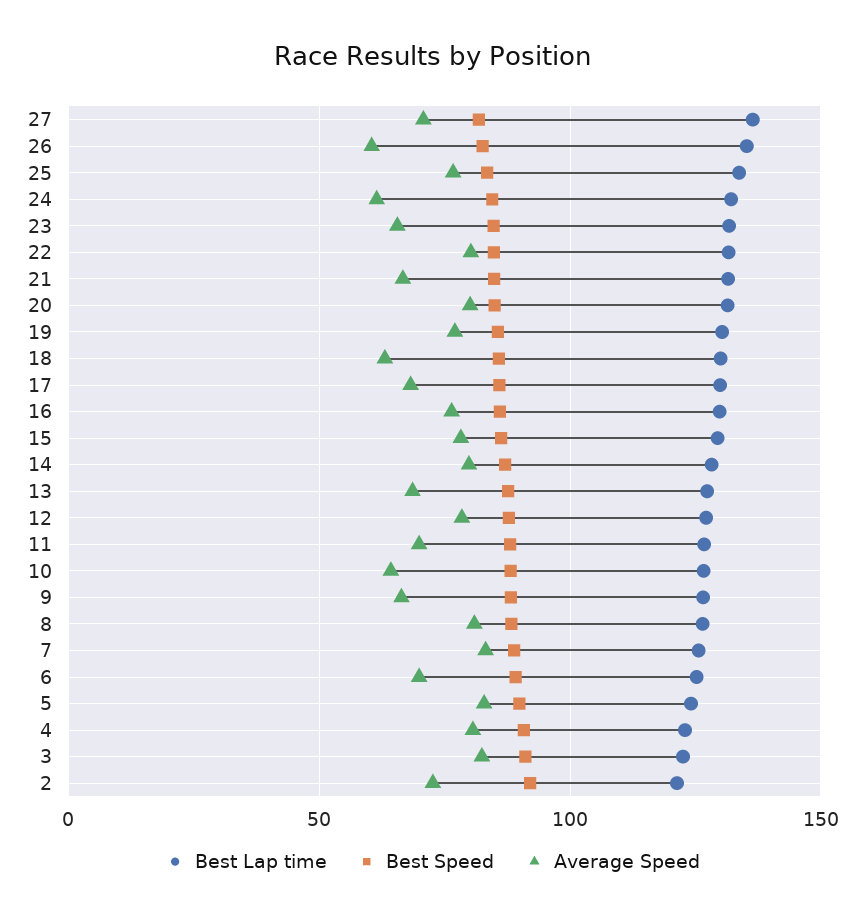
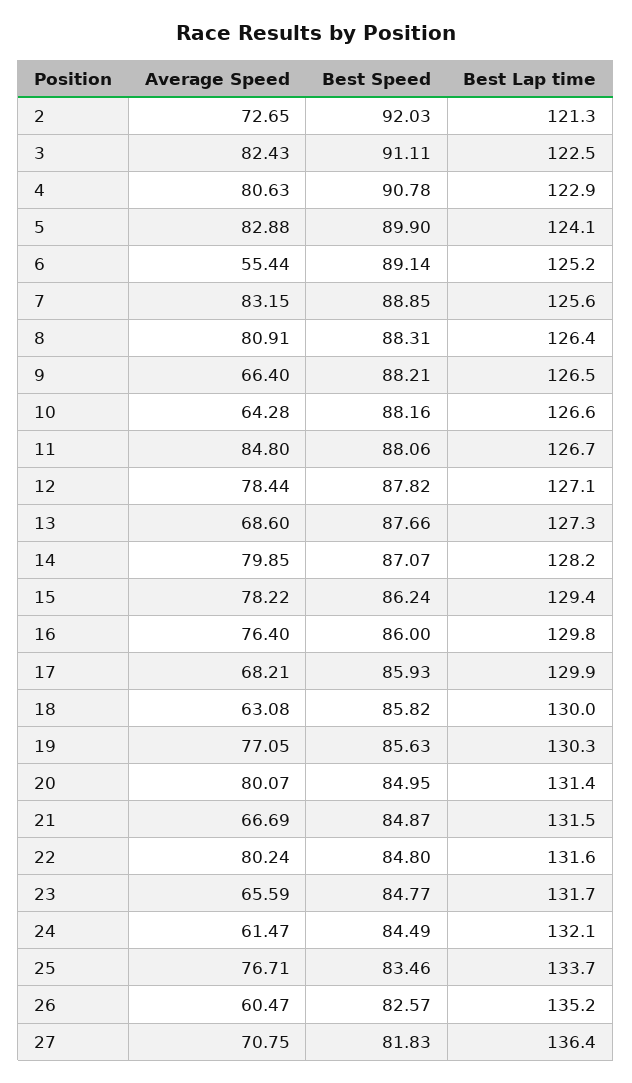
  {
    "Best Lap time": {
      "27": 136.4,
      "26": 135.2,
      "25": 133.7,
      "24": 132.1,
      "23": 131.7,
      "22": 131.6,
      "21": 131.5,
      "20": 131.4,
      "19": 130.3,
      "18": 130,
      "17": 129.9,
      "16": 129.8,
      "15": 129.4,
      "14": 128.2,
      "13": 127.3,
      "12": 127.1,
      "11": 126.7,
      "10": 126.6,
      "9": 126.5,
      "8": 126.4,
      "7": 125.6,
      "6": 125.2,
      "5": 124.1,
      "4": 122.9,
      "3": 122.5,
      "2": 121.3
    },
    "Best Speed": {
      "27": 81.83,
      "26": 82.57,
      "25": 83.46,
      "24": 84.49,
      "23": 84.77,
      "22": 84.8,
      "21": 84.87,
      "20": 84.95,
      "19": 85.63,
      "18": 85.82,
      "17": 85.93,
      "16": 86,
      "15": 86.24,
      "14": 87.07,
      "13": 87.66,
      "12": 87.82,
      "11": 88.06,
      "10": 88.16,
      "9": 88.21,
      "8": 88.31,
      "7": 88.85,
      "6": 89.14,
      "5": 89.9,
      "4": 90.78,
      "3": 91.11,
      "2": 92.03
    },
    "Average Speed": {
      "27": 70.75,
      "26": 60.47,
      "25": 76.71,
      "24": 61.47,
      "23": 65.59,
      "22": 80.24,
      "21": 66.69,
      "20": 80.07,
      "19": 77.05,
      "18": 63.08,
      "17": 68.21,
      "16": 76.4,
      "15": 78.22,
      "14": 79.85,
      "13": 68.6,
      "12": 78.44,
-     "11": 70,
+     "11": 84.8,
      "10": 64.28,
      "9": 66.4,
      "8": 80.91,
      "7": 83.15,
-     "6": 70,
+     "6": 55.44,
      "5": 82.88,
      "4": 80.63,
      "3": 82.43,
      "2": 72.65
    }
  }

